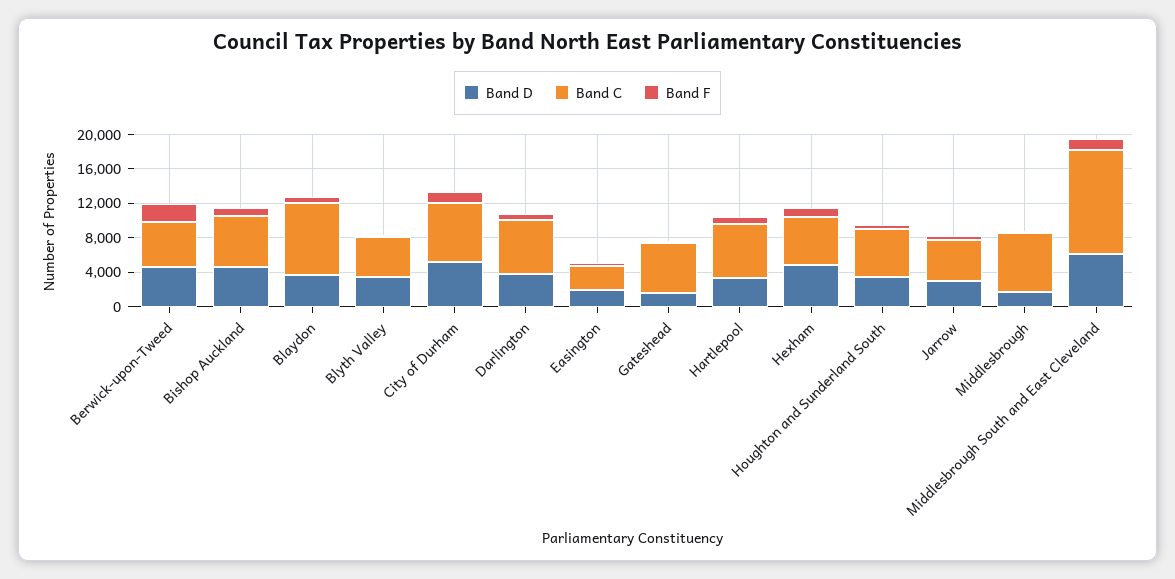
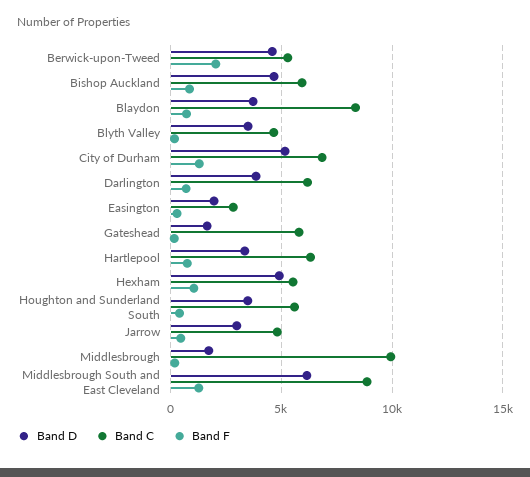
  {
    "Band D": {
      "Berwick-upon-Tweed": 4500,
      "Bishop Auckland": 4500,
      "Blaydon": 3500,
      "Blyth Valley": 3500,
      "City of Durham": 5000,
      "Darlington": 4000,
      "Easington": 2000,
      "Gateshead": 1500,
      "Hartlepool": 3500,
      "Hexham": 5000,
      "Houghton and Sunderland South": 3500,
      "Jarrow": 3000,
      "Middlesbrough": 1500,
      "Middlesbrough South and East Cleveland": 6000
    },
    "Band C": {
      "Berwick-upon-Tweed": 5500,
      "Bishop Auckland": 6000,
      "Blaydon": 8500,
      "Blyth Valley": 4500,
      "City of Durham": 7000,
      "Darlington": 6000,
      "Easington": 3000,
      "Gateshead": 6000,
      "Hartlepool": 6500,
      "Hexham": 5500,
      "Houghton and Sunderland South": 5500,
      "Jarrow": 5000,
-     "Middlesbrough": 7000,
+     "Middlesbrough": 10000,
-     "Middlesbrough South and East Cleveland": 12000
+     "Middlesbrough South and East Cleveland": 9000
    },
    "Band F": {
      "Berwick-upon-Tweed": 2000,
      "Bishop Auckland": 1000,
      "Blaydon": 500,
      "Blyth Valley": 0,
      "City of Durham": 1500,
      "Darlington": 500,
      "Easington": 500,
      "Gateshead": 0,
      "Hartlepool": 500,
      "Hexham": 1000,
      "Houghton and Sunderland South": 500,
      "Jarrow": 500,
      "Middlesbrough": 0,
      "Middlesbrough South and East Cleveland": 1500
    }
  }

